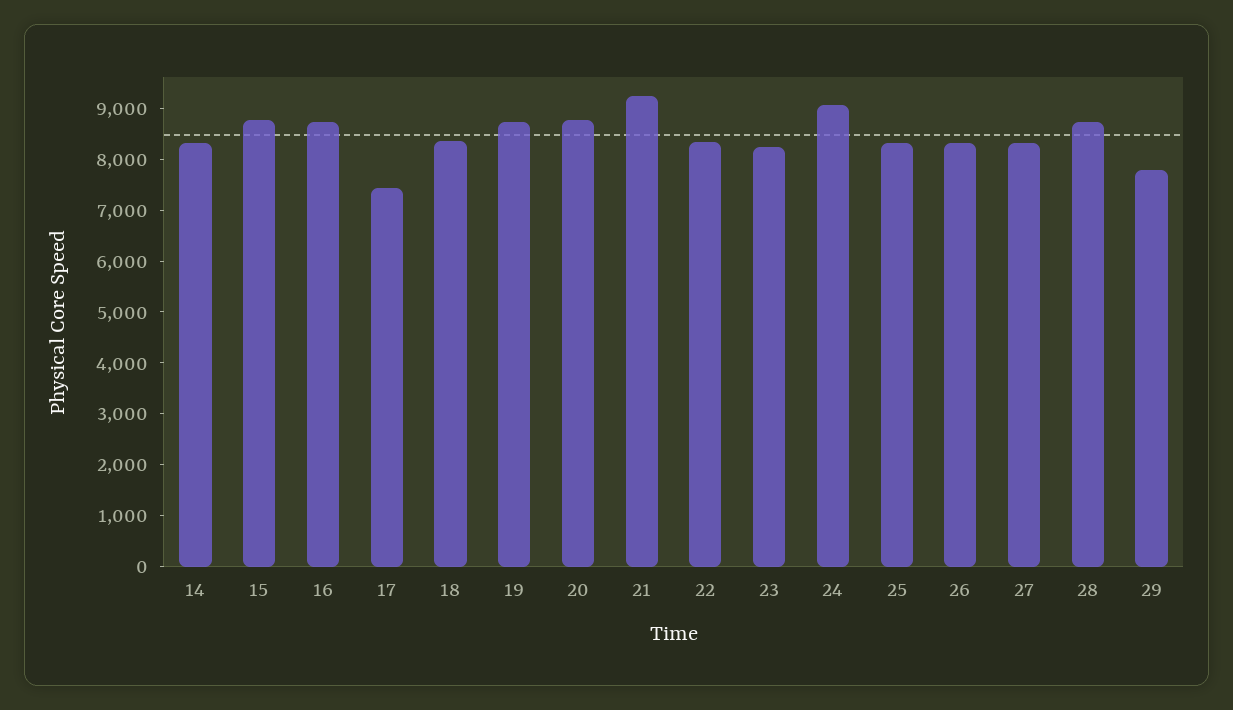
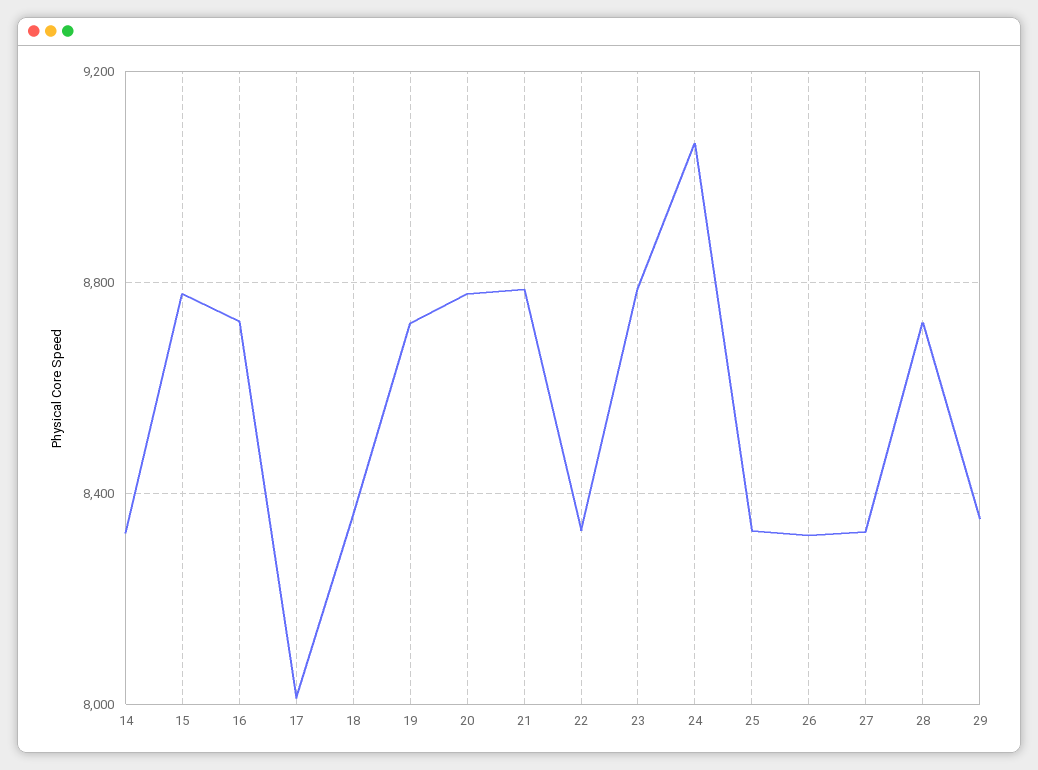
  {
    "14": 8300,
    "15": 8800,
    "16": 8750,
-   "17": 7400,
+   "17": 8000,
    "18": 8350,
    "19": 8700,
    "20": 8800,
-   "21": 9200,
+   "21": 8800,
    "22": 8350,
-   "23": 8200,
+   "23": 8800,
    "24": 9050,
    "25": 8350,
    "26": 8300,
    "27": 8350,
    "28": 8700,
-   "29": 7800
+   "29": 8350
  }

